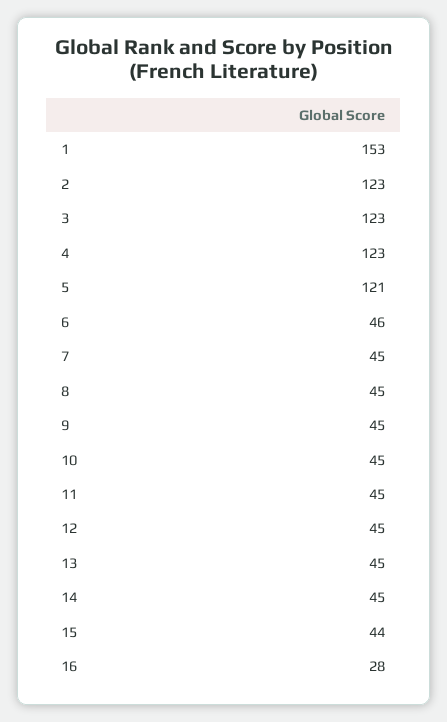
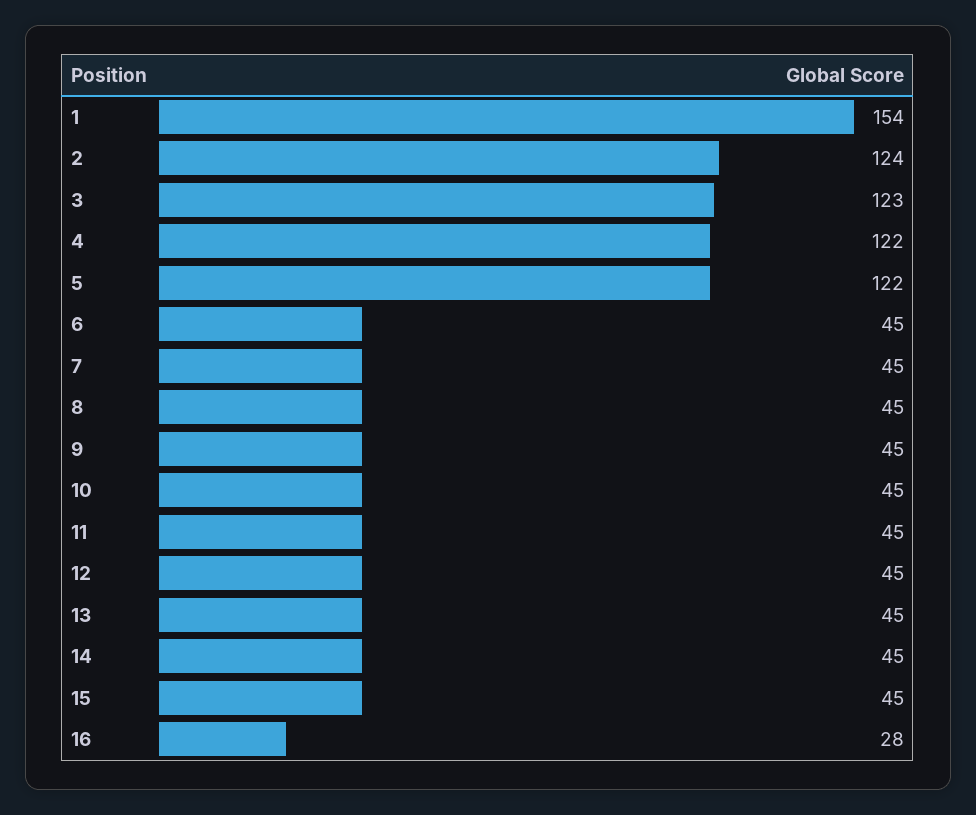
  {
-   "1": 153,
+   "1": 154,
-   "2": 123,
+   "2": 124,
    "3": 123,
-   "4": 123,
+   "4": 122,
-   "5": 121,
+   "5": 122,
-   "6": 46,
+   "6": 45,
    "7": 45,
    "8": 45,
    "9": 45,
    "10": 45,
    "11": 45,
    "12": 45,
    "13": 45,
    "14": 45,
-   "15": 44,
+   "15": 45,
    "16": 28
  }

